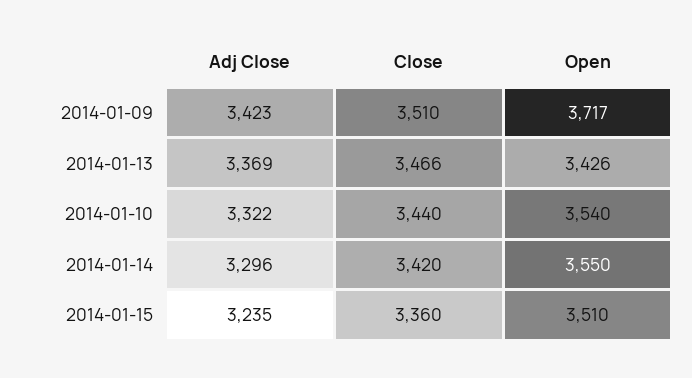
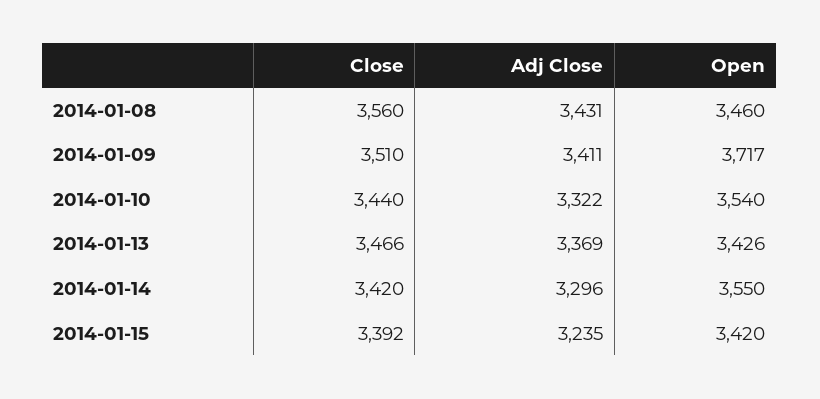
  {
    "Adj Close": {
-     "2014-01-09": 3423,
+     "2014-01-09": 3411,
      "2014-01-13": 3369,
      "2014-01-10": 3322,
      "2014-01-14": 3296,
-     "2014-01-15": 3235
+     "2014-01-15": 3235,
+     "2014-01-08": 3431
    },
    "Close": {
      "2014-01-09": 3510,
      "2014-01-13": 3466,
      "2014-01-10": 3440,
      "2014-01-14": 3420,
-     "2014-01-15": 3360
+     "2014-01-15": 3392,
+     "2014-01-08": 3560
    },
    "Open": {
      "2014-01-09": 3717,
      "2014-01-13": 3426,
      "2014-01-10": 3540,
      "2014-01-14": 3550,
-     "2014-01-15": 3510
+     "2014-01-15": 3420,
+     "2014-01-08": 3460
    }
  }

